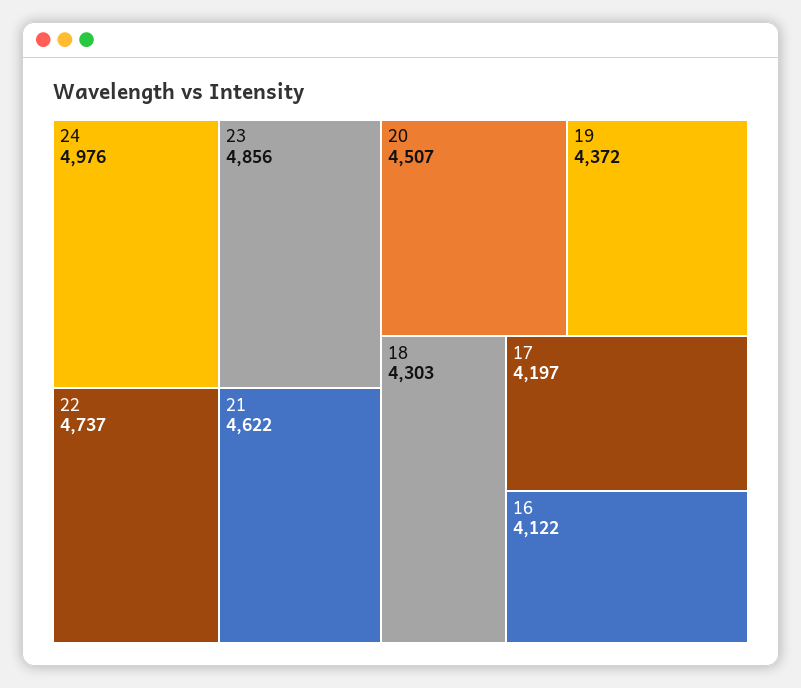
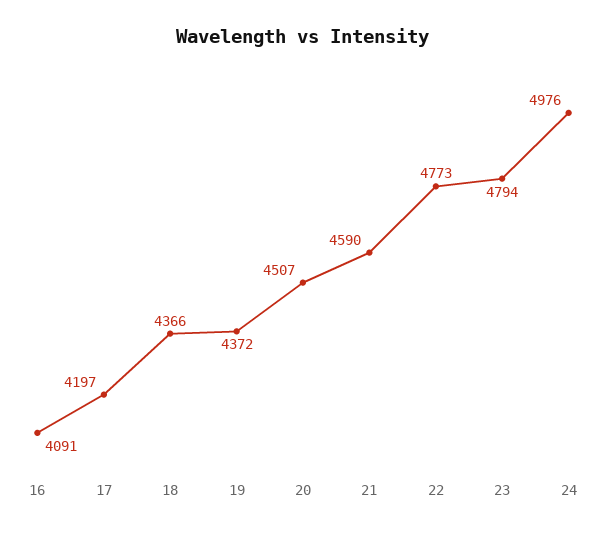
  {
    "24": 4976,
-   "23": 4856,
+   "23": 4794,
-   "22": 4737,
+   "22": 4773,
-   "21": 4622,
+   "21": 4590,
    "20": 4507,
    "19": 4372,
-   "18": 4303,
+   "18": 4366,
    "17": 4197,
-   "16": 4122
+   "16": 4091
  }

